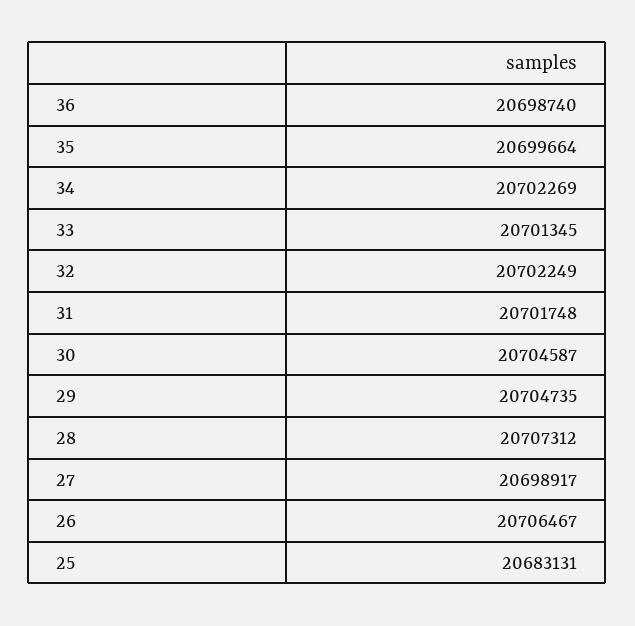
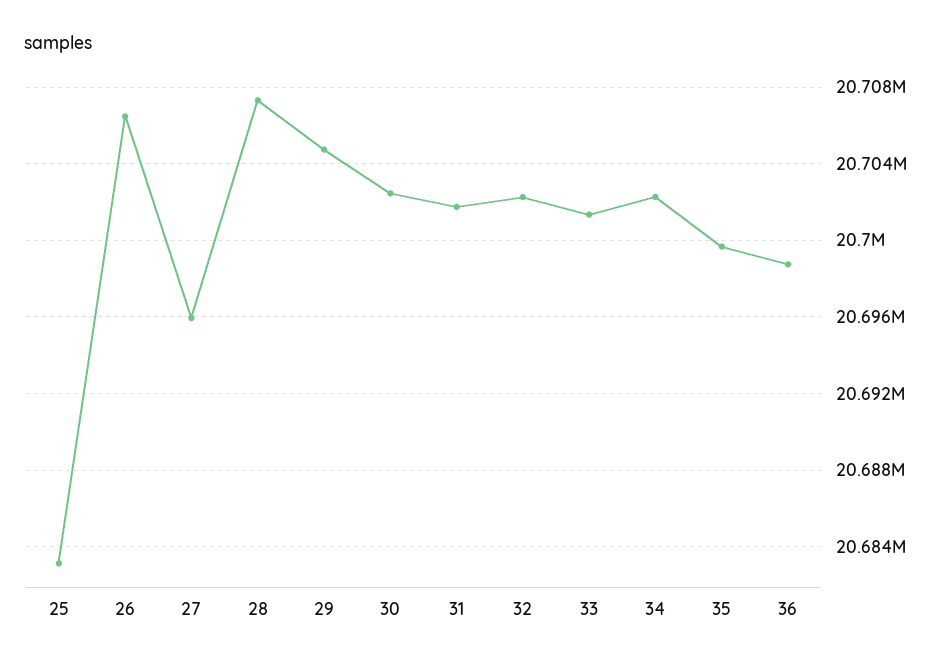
  {
    "36": 20698740,
    "35": 20699664,
    "34": 20702269,
    "33": 20701345,
    "32": 20702249,
    "31": 20701748,
-   "30": 20704587,
+   "30": 20702500,
    "29": 20704735,
    "28": 20707312,
-   "27": 20698917,
+   "27": 20696000,
    "26": 20706467,
    "25": 20683131
  }

